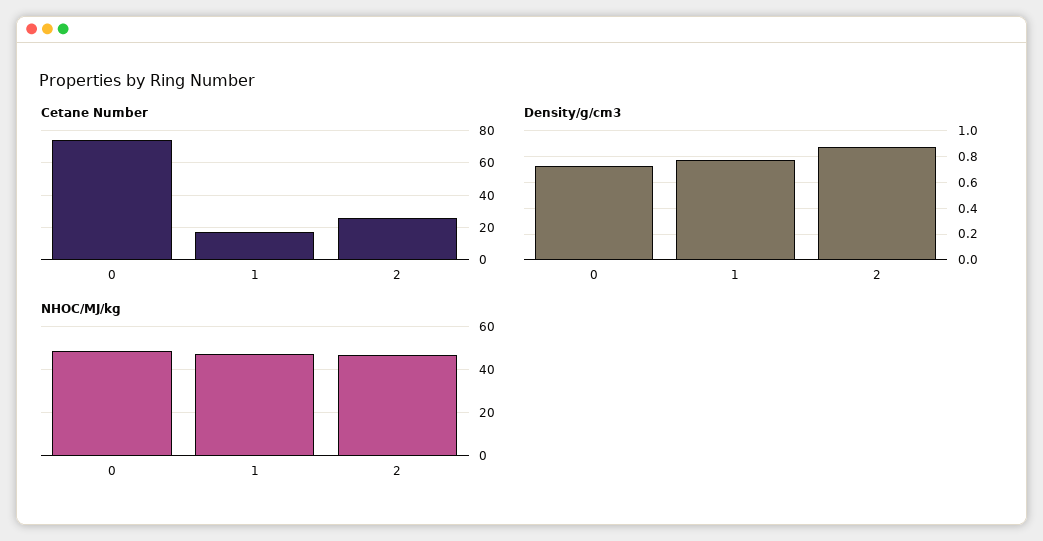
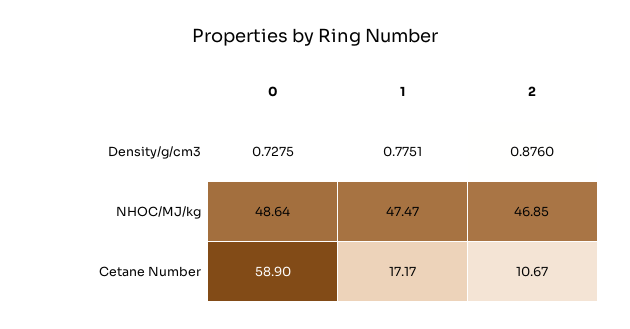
  {
    "Cetane Number": {
-     "0": 75,
+     "0": 58.9,
      "1": 17.17,
-     "2": 25
+     "2": 10.67
    },
    "Density/g/cm3": {
      "0": 0.7275,
      "1": 0.7751,
      "2": 0.876
    },
    "NHOC/MJ/kg": {
      "0": 48.64,
      "1": 47.47,
      "2": 46.85
    }
  }

